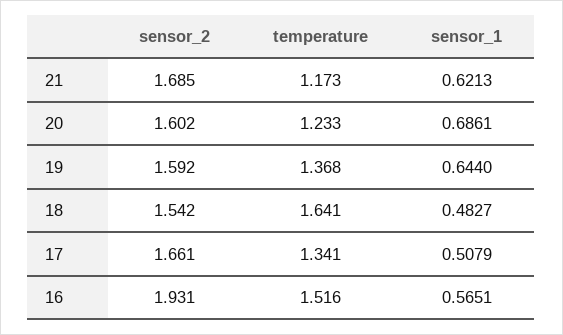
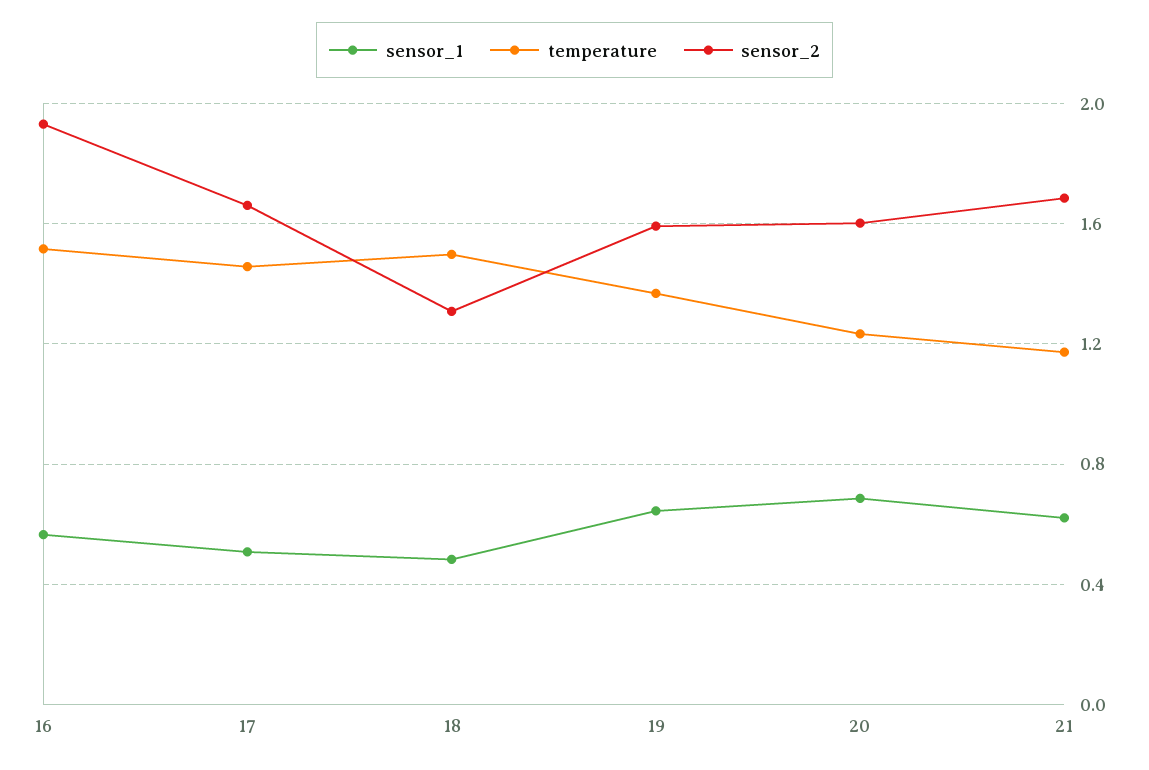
  {
    "sensor_2": {
      "21": 1.685,
      "20": 1.602,
      "19": 1.592,
-     "18": 1.542,
+     "18": 1.3,
      "17": 1.661,
      "16": 1.931
    },
    "temperature": {
      "21": 1.173,
      "20": 1.233,
      "19": 1.368,
-     "18": 1.641,
+     "18": 1.5,
-     "17": 1.341,
+     "17": 1.45,
      "16": 1.516
    },
    "sensor_1": {
      "21": 0.6213,
      "20": 0.6861,
      "19": 0.644,
      "18": 0.4827,
      "17": 0.5079,
      "16": 0.5651
    }
  }

